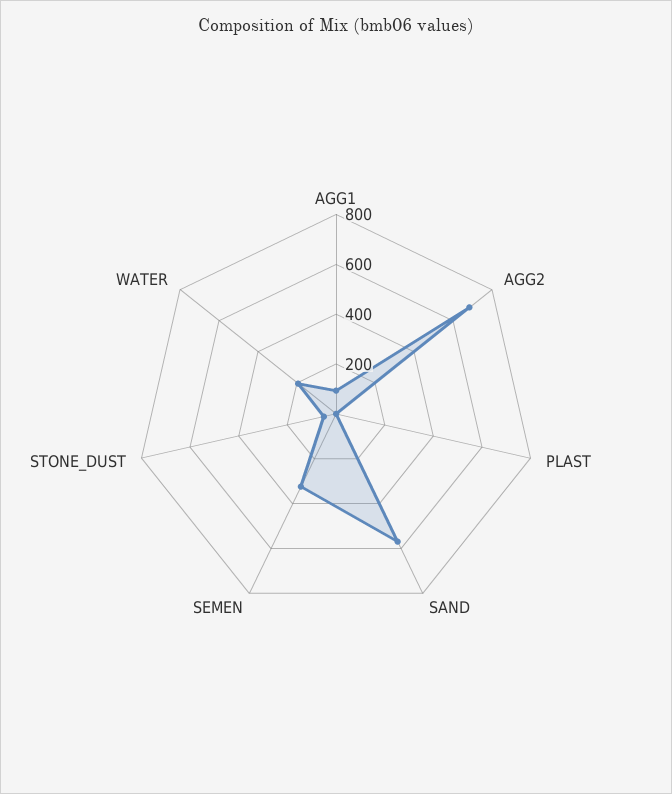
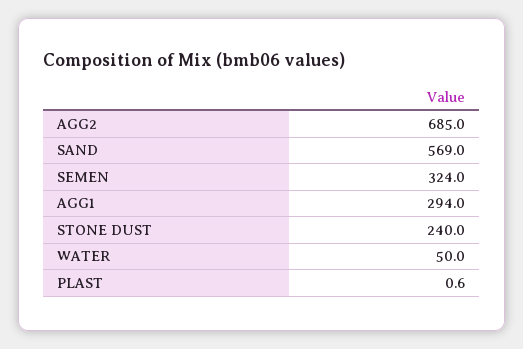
  {
-   "AGG1": 100,
+   "AGG1": 294,
    "AGG2": 685,
    "PLAST": 0.6,
    "SAND": 569,
    "SEMEN": 324,
-   "STONE_DUST": 50,
+   "STONE_DUST": 240,
-   "WATER": 200
+   "WATER": 50
  }

